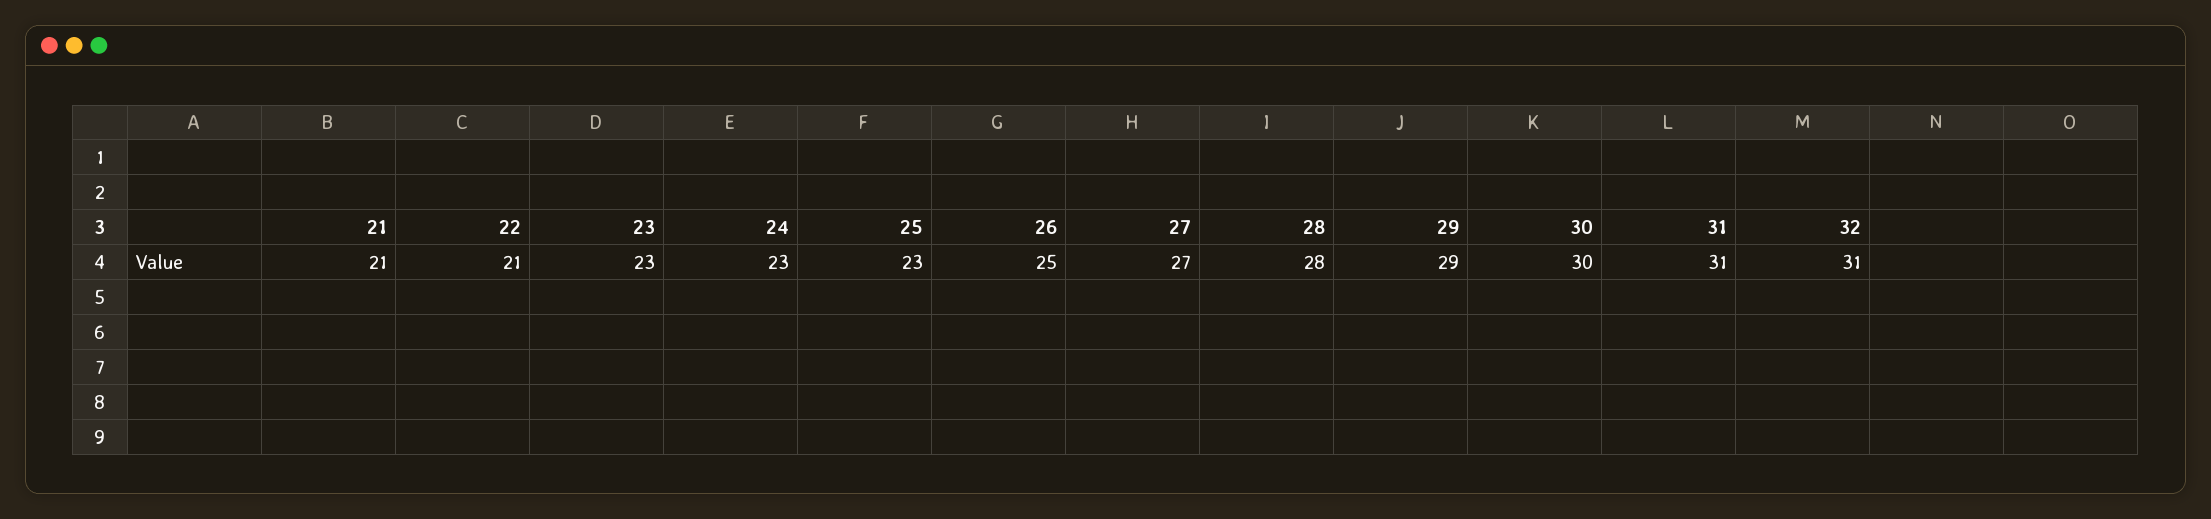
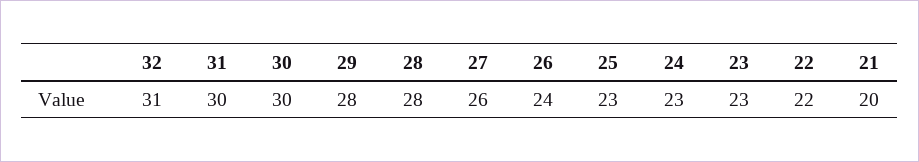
  {
-   "21": 21,
+   "21": 20,
-   "22": 21,
+   "22": 22,
    "23": 23,
    "24": 23,
    "25": 23,
-   "26": 25,
+   "26": 24,
-   "27": 27,
+   "27": 26,
    "28": 28,
-   "29": 29,
+   "29": 28,
    "30": 30,
-   "31": 31,
+   "31": 30,
    "32": 31
  }

